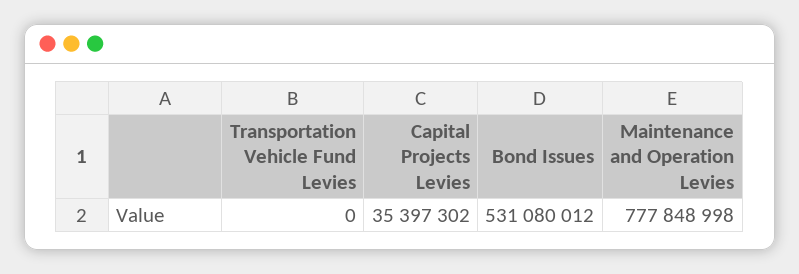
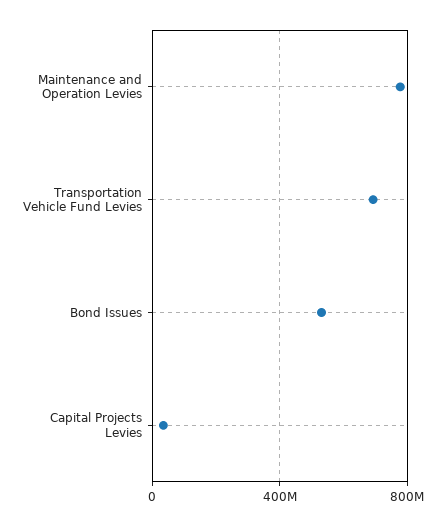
  {
-   "Transportation Vehicle Fund Levies": 0,
+   "Transportation Vehicle Fund Levies": 700000000,
    "Capital Projects Levies": 35397302,
    "Bond Issues": 531080012,
    "Maintenance and Operation Levies": 777848998
  }

